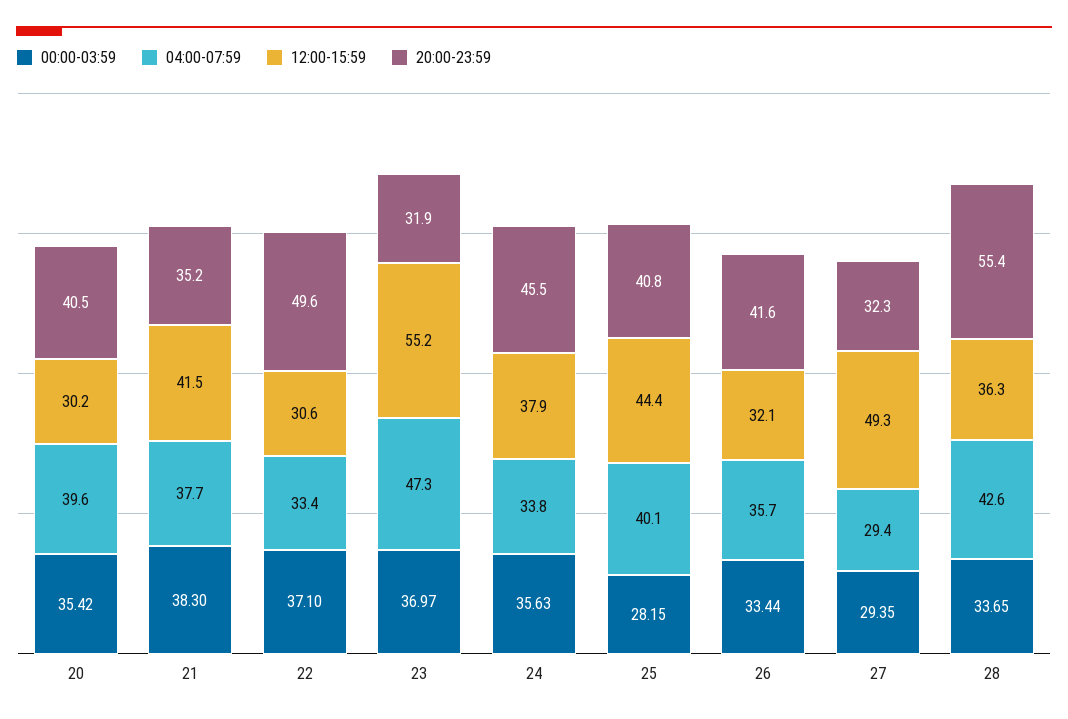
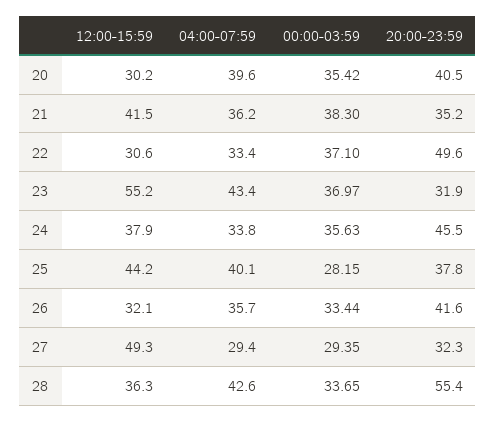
  {
    "00:00-03:59": {
      "20": 35.42,
      "21": 38.3,
      "22": 37.1,
      "23": 36.97,
      "24": 35.63,
      "25": 28.15,
      "26": 33.44,
      "27": 29.35,
      "28": 33.65
    },
    "04:00-07:59": {
      "20": 39.6,
-     "21": 37.7,
+     "21": 36.2,
      "22": 33.4,
-     "23": 47.3,
+     "23": 43.4,
      "24": 33.8,
      "25": 40.1,
      "26": 35.7,
      "27": 29.4,
      "28": 42.6
    },
    "12:00-15:59": {
      "20": 30.2,
      "21": 41.5,
      "22": 30.6,
      "23": 55.2,
      "24": 37.9,
-     "25": 44.4,
+     "25": 44.2,
      "26": 32.1,
      "27": 49.3,
      "28": 36.3
    },
    "20:00-23:59": {
      "20": 40.5,
      "21": 35.2,
      "22": 49.6,
      "23": 31.9,
      "24": 45.5,
-     "25": 40.8,
+     "25": 37.8,
      "26": 41.6,
      "27": 32.3,
      "28": 55.4
    }
  }

